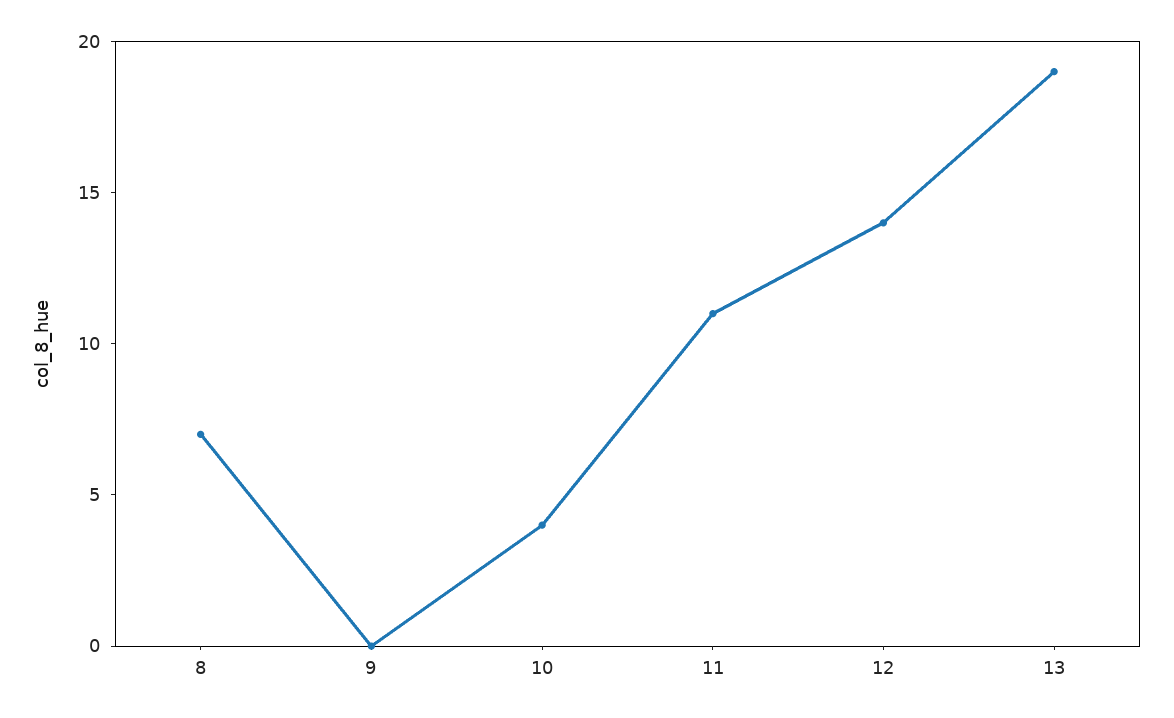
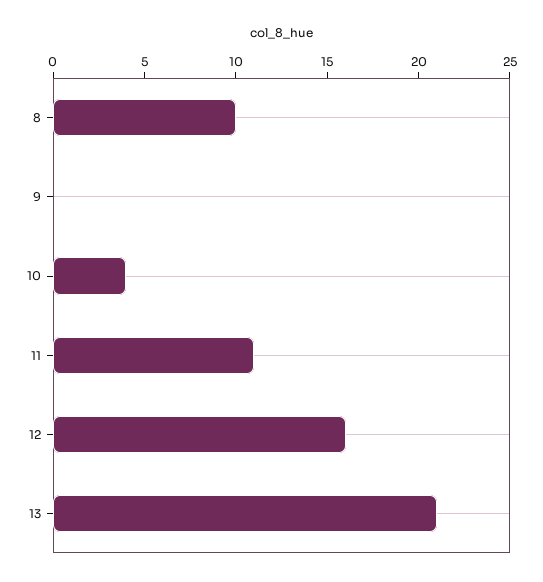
  {
-   "8": 7,
+   "8": 10,
    "9": 0,
    "10": 4,
    "11": 11,
-   "12": 14,
+   "12": 16,
-   "13": 19
+   "13": 21
  }

